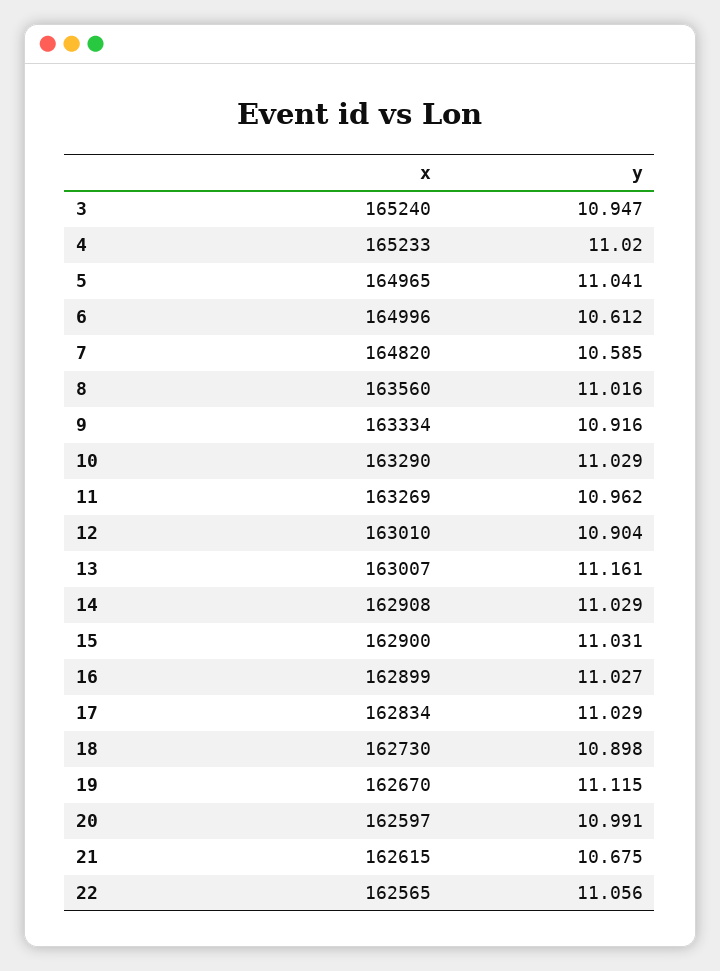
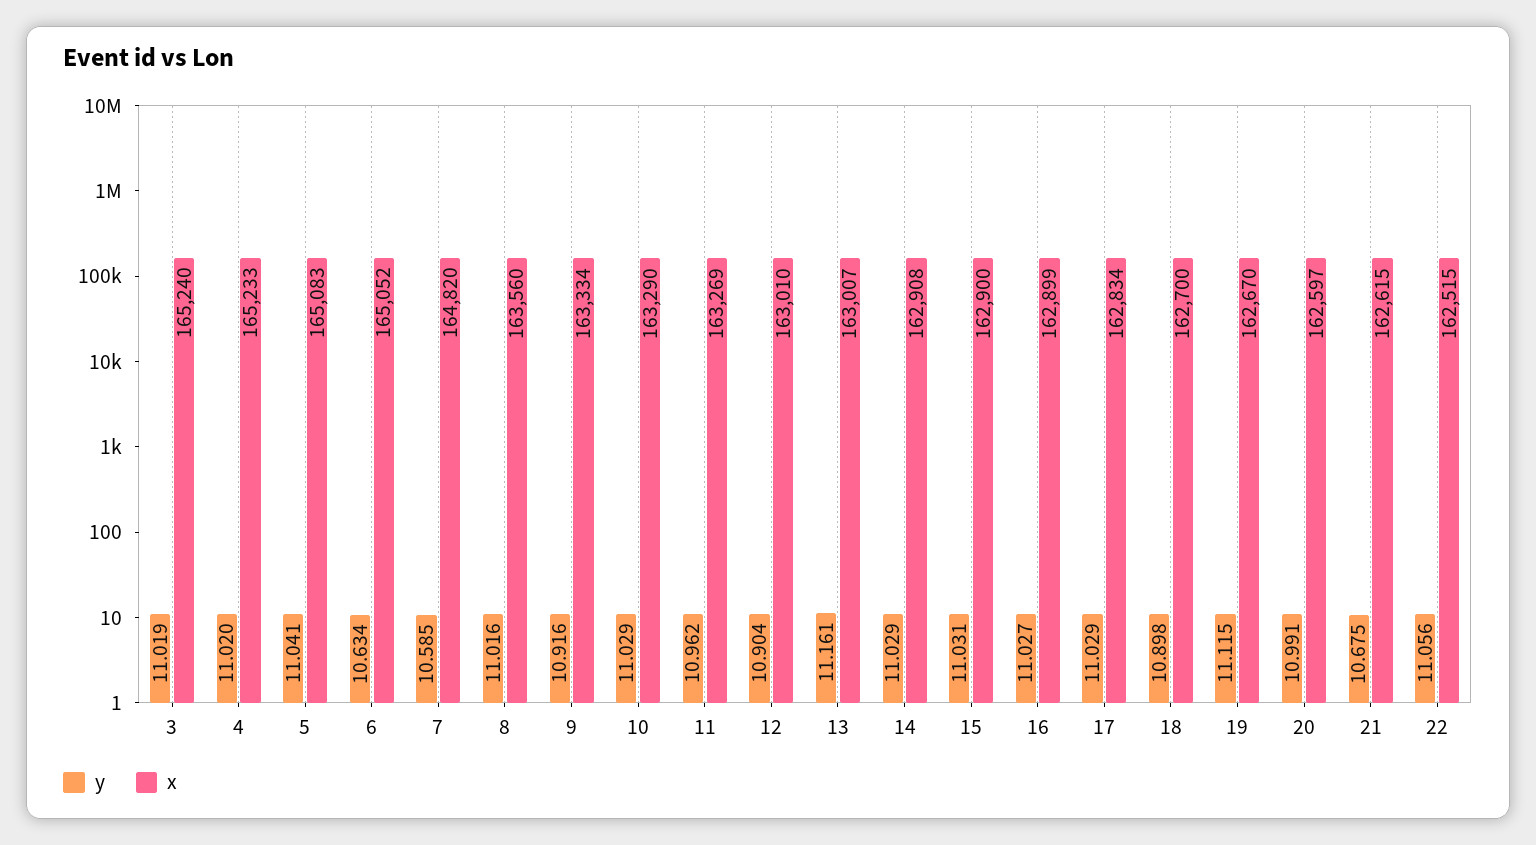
  {
    "x": {
      "3": 165240,
      "4": 165233,
-     "5": 164965,
+     "5": 165083,
-     "6": 164996,
+     "6": 165052,
      "7": 164820,
      "8": 163560,
      "9": 163334,
      "10": 163290,
      "11": 163269,
      "12": 163010,
      "13": 163007,
      "14": 162908,
      "15": 162900,
      "16": 162899,
      "17": 162834,
-     "18": 162730,
+     "18": 162700,
      "19": 162670,
      "20": 162597,
      "21": 162615,
-     "22": 162565
+     "22": 162515
    },
    "y": {
-     "3": 10.947,
+     "3": 11.019,
      "4": 11.02,
      "5": 11.041,
-     "6": 10.612,
+     "6": 10.634,
      "7": 10.585,
      "8": 11.016,
      "9": 10.916,
      "10": 11.029,
      "11": 10.962,
      "12": 10.904,
      "13": 11.161,
      "14": 11.029,
      "15": 11.031,
      "16": 11.027,
      "17": 11.029,
      "18": 10.898,
      "19": 11.115,
      "20": 10.991,
      "21": 10.675,
      "22": 11.056
    }
  }

